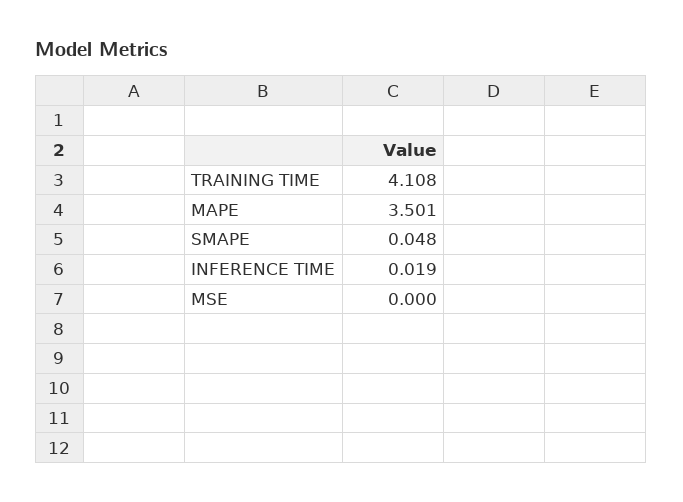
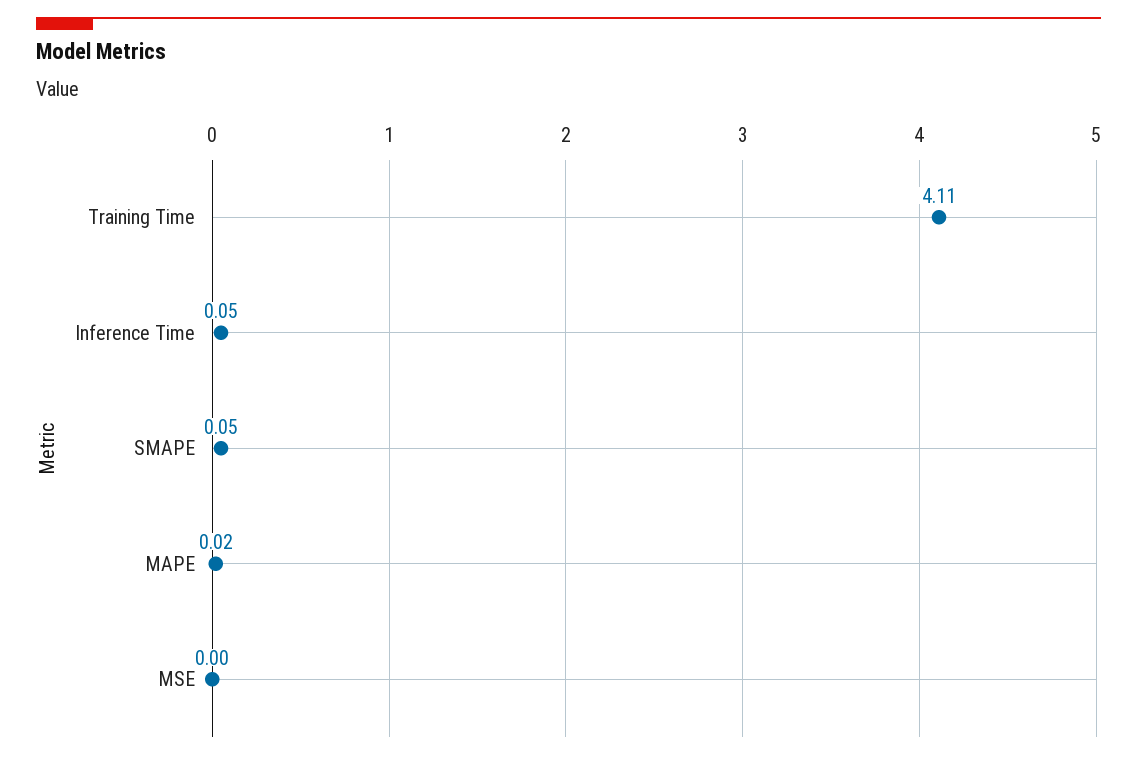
  {
    "TRAINING TIME": 4.108,
-   "MAPE": 3.501,
+   "MAPE": 0.02,
    "SMAPE": 0.048,
-   "INFERENCE TIME": 0.019,
+   "INFERENCE TIME": 0.05,
    "MSE": 0
  }

